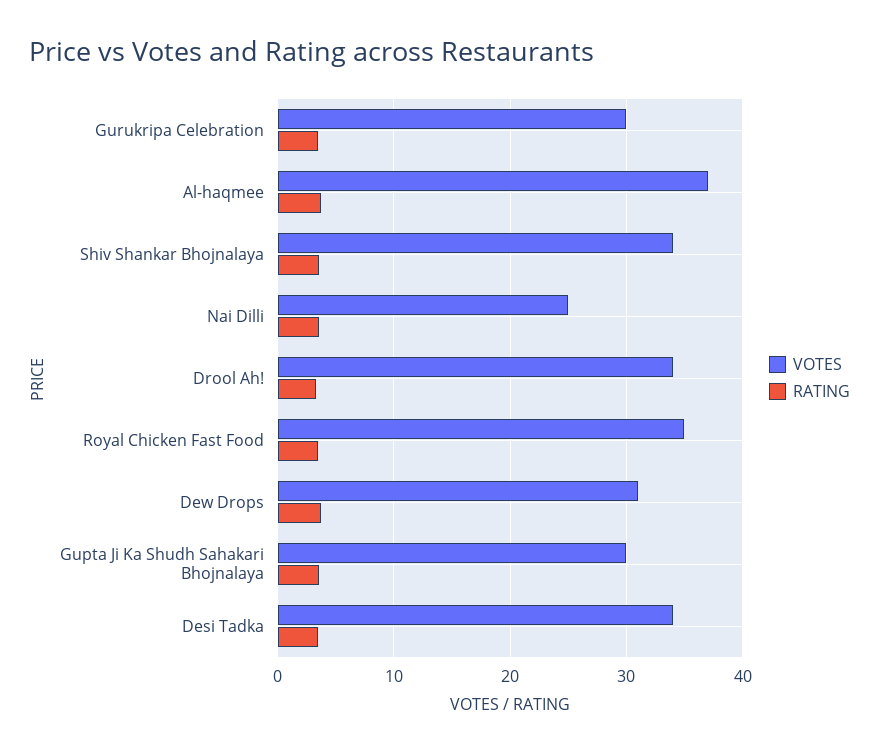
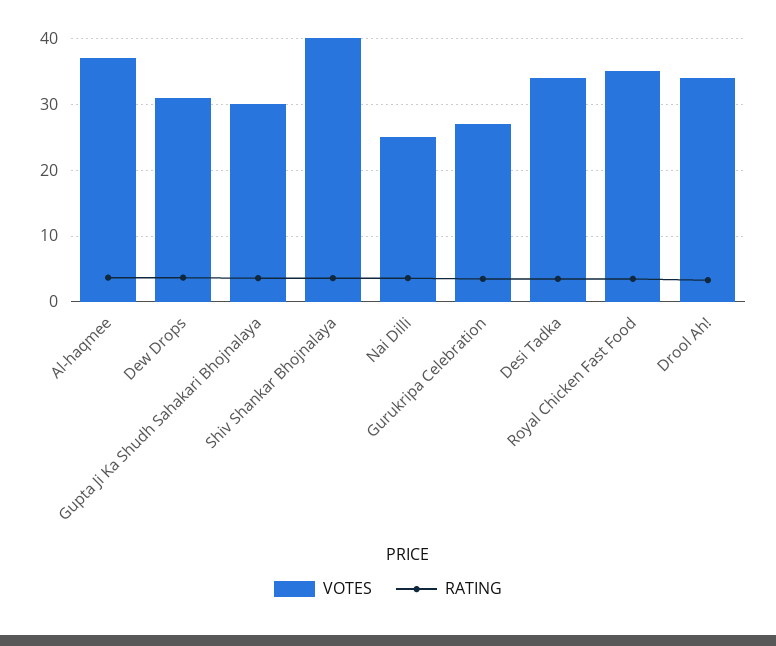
  {
    "VOTES": {
-     "Gurukripa Celebration": 30,
+     "Gurukripa Celebration": 27,
      "Al-haqmee": 37,
-     "Shiv Shankar Bhojnalaya": 34,
+     "Shiv Shankar Bhojnalaya": 40,
      "Nai Dilli": 25,
      "Drool Ah!": 34,
      "Royal Chicken Fast Food": 35,
      "Dew Drops": 31,
      "Gupta Ji Ka Shudh Sahakari Bhojnalaya": 30,
      "Desi Tadka": 34
    },
    "RATING": {
      "Gurukripa Celebration": 4,
      "Al-haqmee": 4,
      "Shiv Shankar Bhojnalaya": 4,
      "Nai Dilli": 4,
      "Drool Ah!": 3,
      "Royal Chicken Fast Food": 4,
      "Dew Drops": 4,
      "Gupta Ji Ka Shudh Sahakari Bhojnalaya": 4,
      "Desi Tadka": 4
    }
  }

